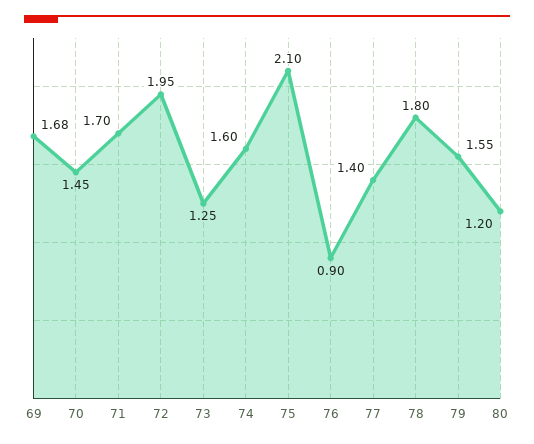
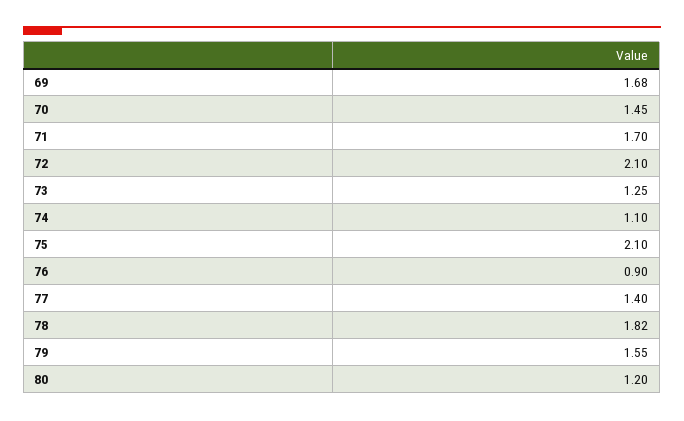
  {
    "69": 1.68,
    "70": 1.45,
    "71": 1.7,
-   "72": 1.95,
+   "72": 2.1,
    "73": 1.25,
-   "74": 1.6,
+   "74": 1.1,
    "75": 2.1,
    "76": 0.9,
    "77": 1.4,
-   "78": 1.8,
+   "78": 1.82,
    "79": 1.55,
    "80": 1.2
  }

